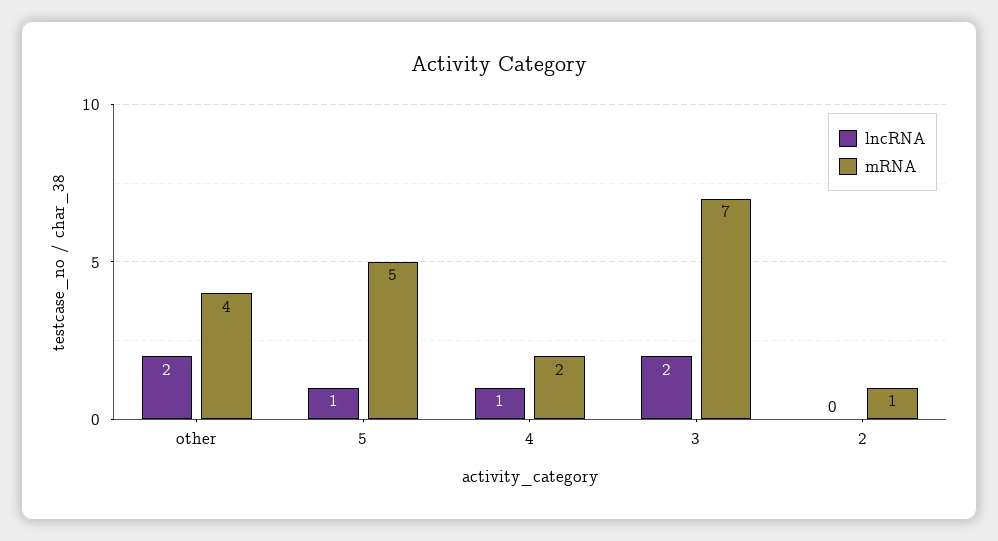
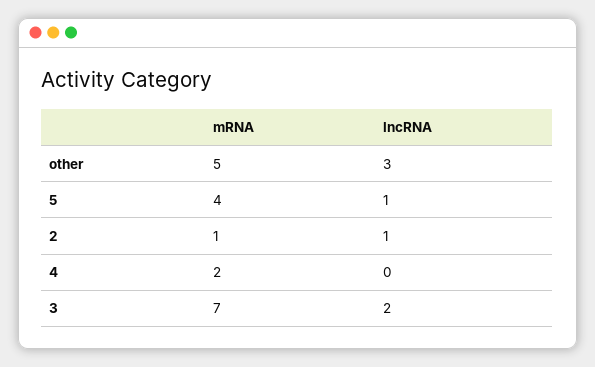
  {
    "lncRNA": {
-     "other": 2,
+     "other": 3,
      "5": 1,
-     "4": 1,
+     "4": 0,
      "3": 2,
-     "2": 0
+     "2": 1
    },
    "mRNA": {
-     "other": 4,
+     "other": 5,
-     "5": 5,
+     "5": 4,
      "4": 2,
      "3": 7,
      "2": 1
    }
  }

